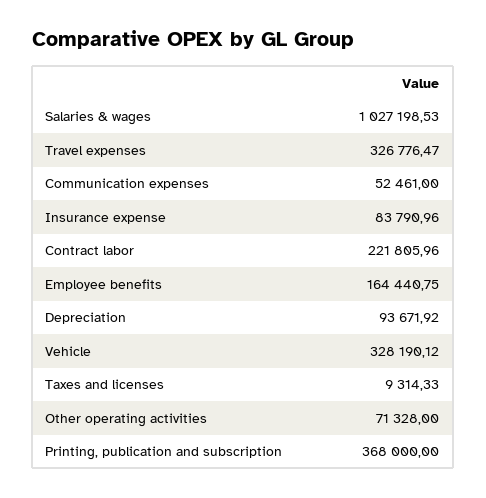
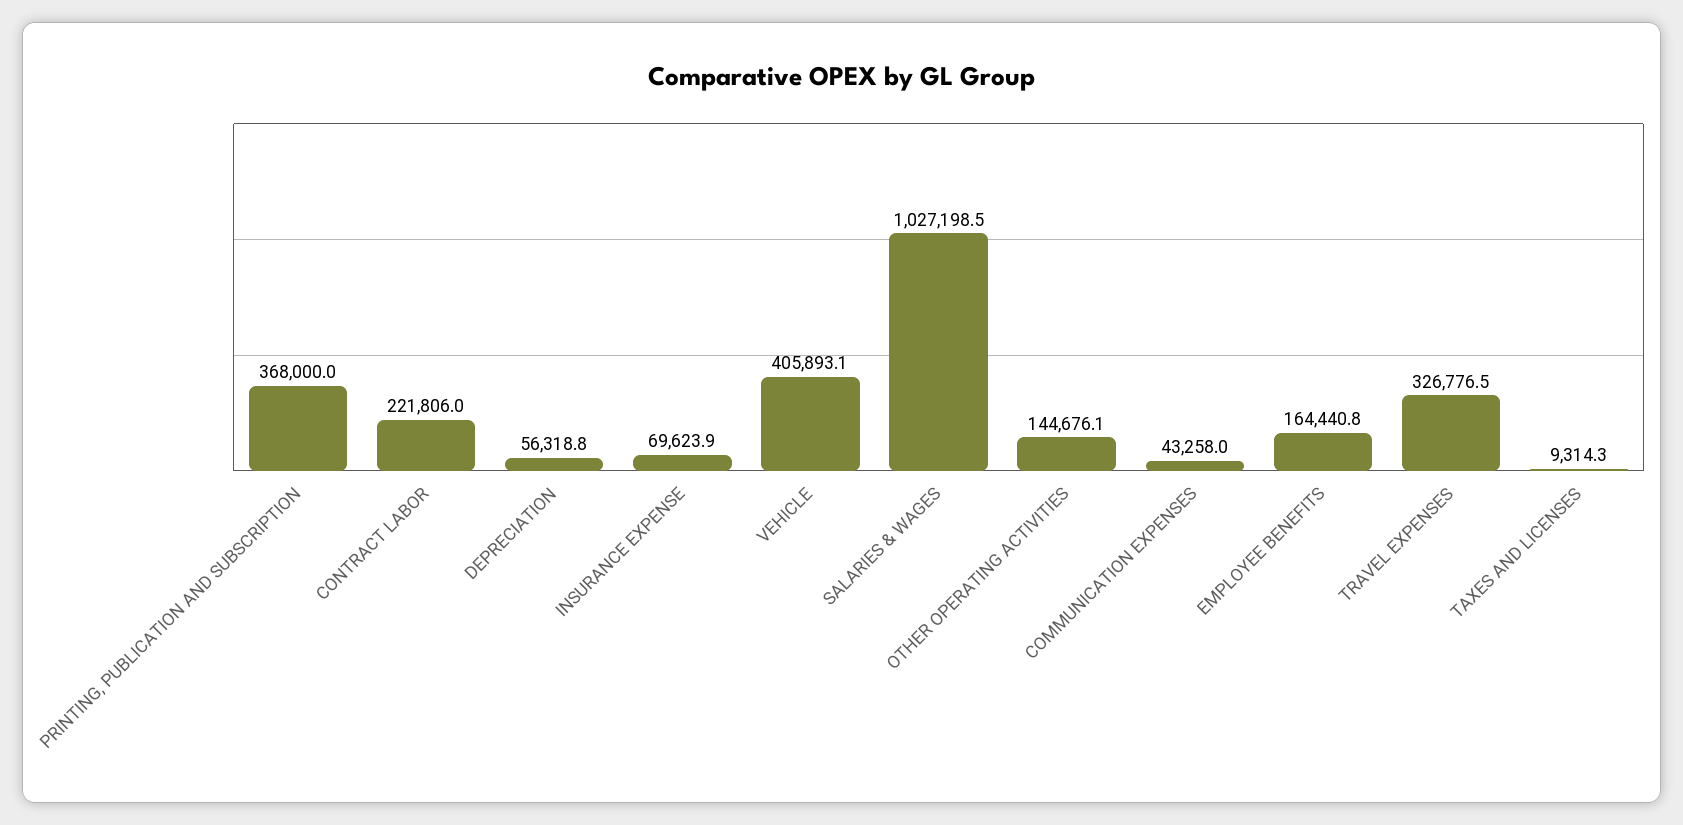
  {
    "Salaries & wages": 1027198.53,
    "Travel expenses": 326776.47,
-   "Communication expenses": 52461,
+   "Communication expenses": 43258,
-   "Insurance expense": 83790.96,
+   "Insurance expense": 69623.9,
    "Contract labor": 221805.96,
    "Employee benefits": 164440.75,
-   "Depreciation": 93671.92,
+   "Depreciation": 56318.8,
-   "Vehicle": 328190.12,
+   "Vehicle": 405893.1,
    "Taxes and licenses": 9314.33,
-   "Other operating activities": 71328,
+   "Other operating activities": 144676.1,
    "Printing, publication and subscription": 368000
  }

